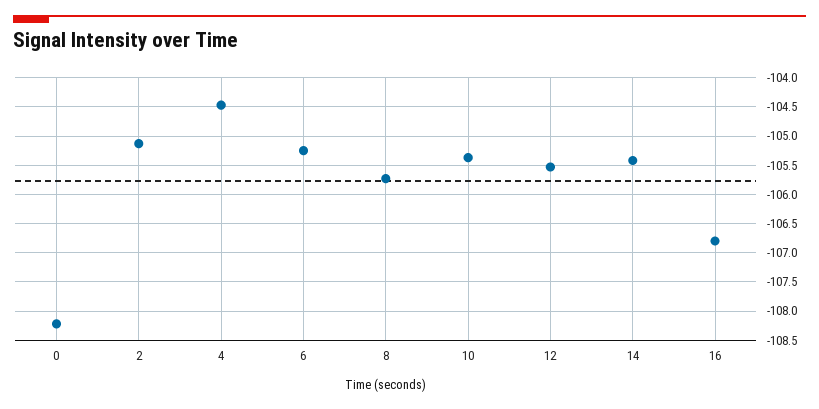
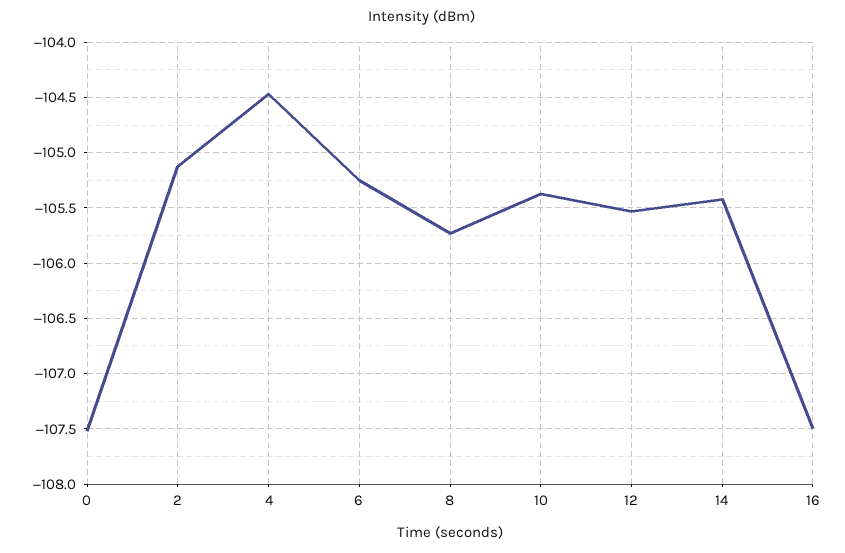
  {
-   "0": -108.25,
+   "0": -107.5,
    "2": -105.1,
    "4": -104.5,
    "6": -105.3,
    "8": -105.7,
    "10": -105.4,
    "12": -105.5,
    "14": -105.4,
-   "16": -106.75
+   "16": -107.5
  }

